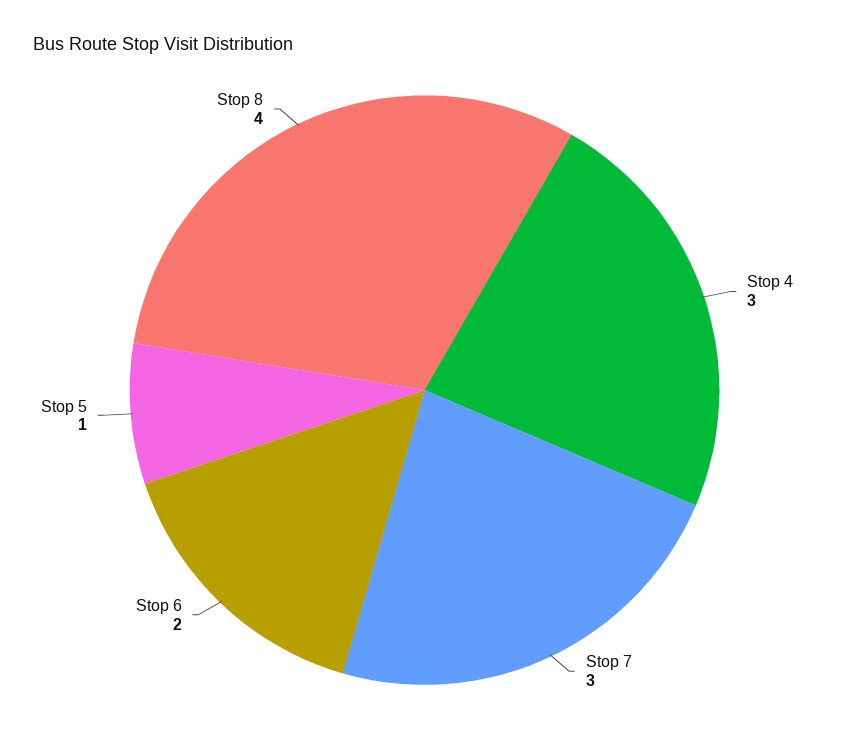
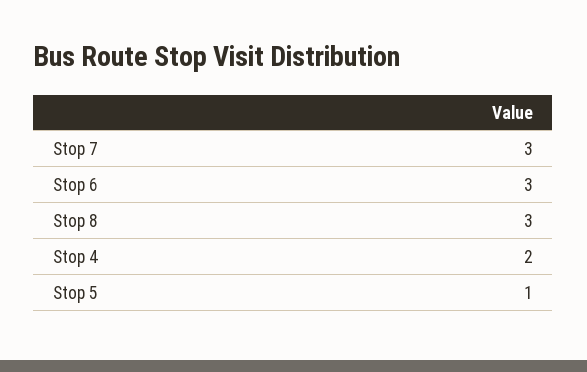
  {
-   "Stop 4": 3,
+   "Stop 4": 2,
    "Stop 7": 3,
-   "Stop 6": 2,
+   "Stop 6": 3,
    "Stop 5": 1,
-   "Stop 8": 4
+   "Stop 8": 3
  }

